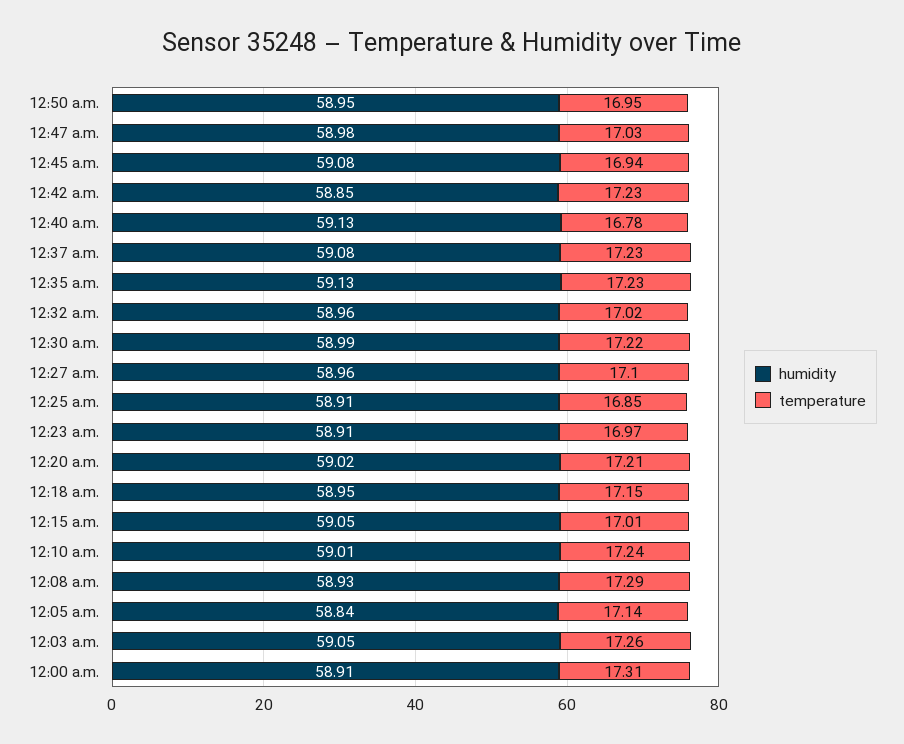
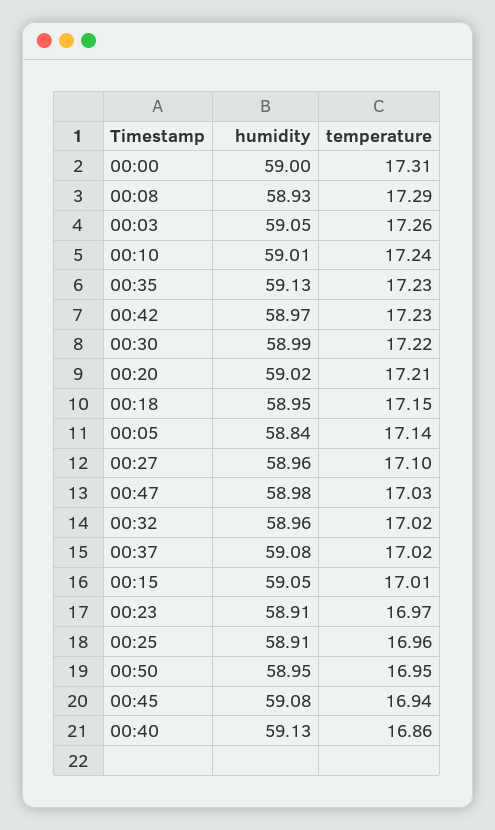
  {
    "humidity": {
      "12:50 a.m.": 58.95,
      "12:47 a.m.": 58.98,
      "12:45 a.m.": 59.08,
-     "12:42 a.m.": 58.85,
+     "12:42 a.m.": 58.97,
      "12:40 a.m.": 59.13,
      "12:37 a.m.": 59.08,
      "12:35 a.m.": 59.13,
      "12:32 a.m.": 58.96,
      "12:30 a.m.": 58.99,
      "12:27 a.m.": 58.96,
      "12:25 a.m.": 58.91,
      "12:23 a.m.": 58.91,
      "12:20 a.m.": 59.02,
      "12:18 a.m.": 58.95,
      "12:15 a.m.": 59.05,
      "12:10 a.m.": 59.01,
      "12:08 a.m.": 58.93,
      "12:05 a.m.": 58.84,
      "12:03 a.m.": 59.05,
-     "12:00 a.m.": 58.91
+     "12:00 a.m.": 59
    },
    "temperature": {
      "12:50 a.m.": 16.95,
      "12:47 a.m.": 17.03,
      "12:45 a.m.": 16.94,
      "12:42 a.m.": 17.23,
-     "12:40 a.m.": 16.78,
+     "12:40 a.m.": 16.86,
-     "12:37 a.m.": 17.23,
+     "12:37 a.m.": 17.02,
      "12:35 a.m.": 17.23,
      "12:32 a.m.": 17.02,
      "12:30 a.m.": 17.22,
      "12:27 a.m.": 17.1,
-     "12:25 a.m.": 16.85,
+     "12:25 a.m.": 16.96,
      "12:23 a.m.": 16.97,
      "12:20 a.m.": 17.21,
      "12:18 a.m.": 17.15,
      "12:15 a.m.": 17.01,
      "12:10 a.m.": 17.24,
      "12:08 a.m.": 17.29,
      "12:05 a.m.": 17.14,
      "12:03 a.m.": 17.26,
      "12:00 a.m.": 17.31
    }
  }

